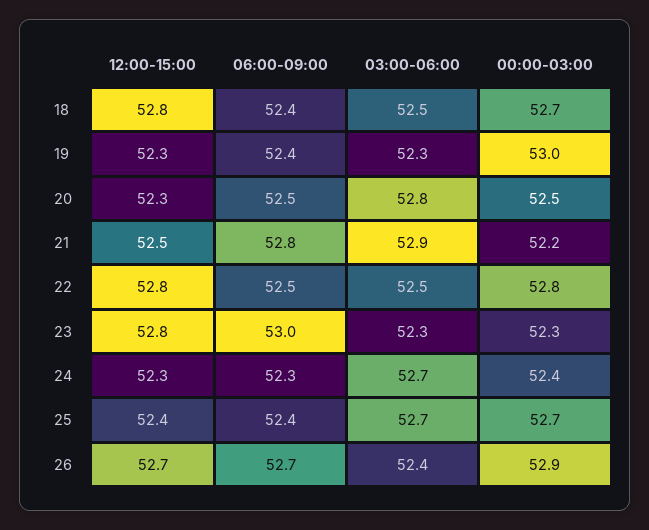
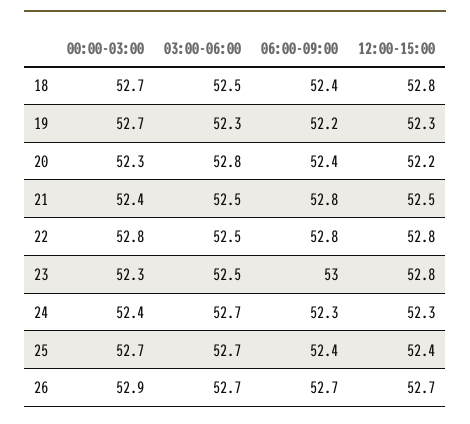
  {
    "12:00-15:00": {
      "18": 52.8,
      "19": 52.3,
-     "20": 52.3,
+     "20": 52.2,
      "21": 52.5,
      "22": 52.8,
      "23": 52.8,
      "24": 52.3,
      "25": 52.4,
      "26": 52.7
    },
    "06:00-09:00": {
      "18": 52.4,
-     "19": 52.4,
+     "19": 52.2,
-     "20": 52.5,
+     "20": 52.4,
      "21": 52.8,
-     "22": 52.5,
+     "22": 52.8,
      "23": 53,
      "24": 52.3,
      "25": 52.4,
      "26": 52.7
    },
    "03:00-06:00": {
      "18": 52.5,
      "19": 52.3,
      "20": 52.8,
-     "21": 52.9,
+     "21": 52.5,
      "22": 52.5,
-     "23": 52.3,
+     "23": 52.5,
      "24": 52.7,
      "25": 52.7,
-     "26": 52.4
+     "26": 52.7
    },
    "00:00-03:00": {
      "18": 52.7,
-     "19": 53,
+     "19": 52.7,
-     "20": 52.5,
+     "20": 52.3,
-     "21": 52.2,
+     "21": 52.4,
      "22": 52.8,
      "23": 52.3,
      "24": 52.4,
      "25": 52.7,
      "26": 52.9
    }
  }

